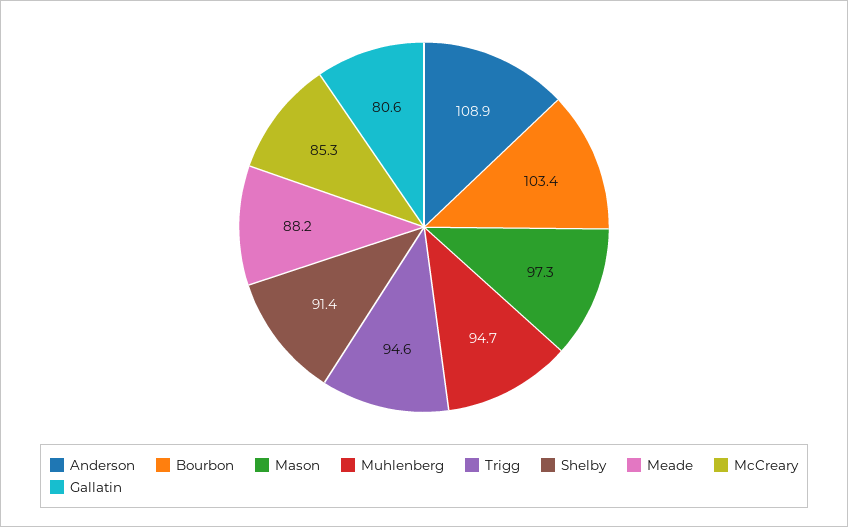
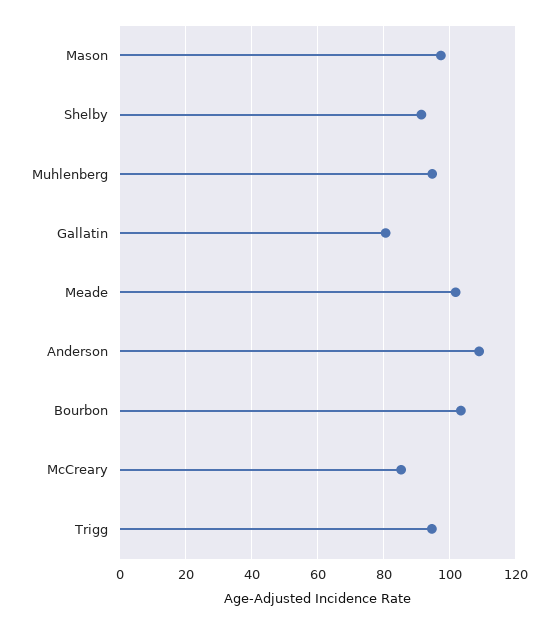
  {
    "Anderson": 108.9,
    "Bourbon": 103.4,
    "Mason": 97.3,
    "Muhlenberg": 94.7,
    "Trigg": 94.6,
    "Shelby": 91.4,
-   "Meade": 88.2,
+   "Meade": 102,
    "McCreary": 85.3,
    "Gallatin": 80.6
  }

